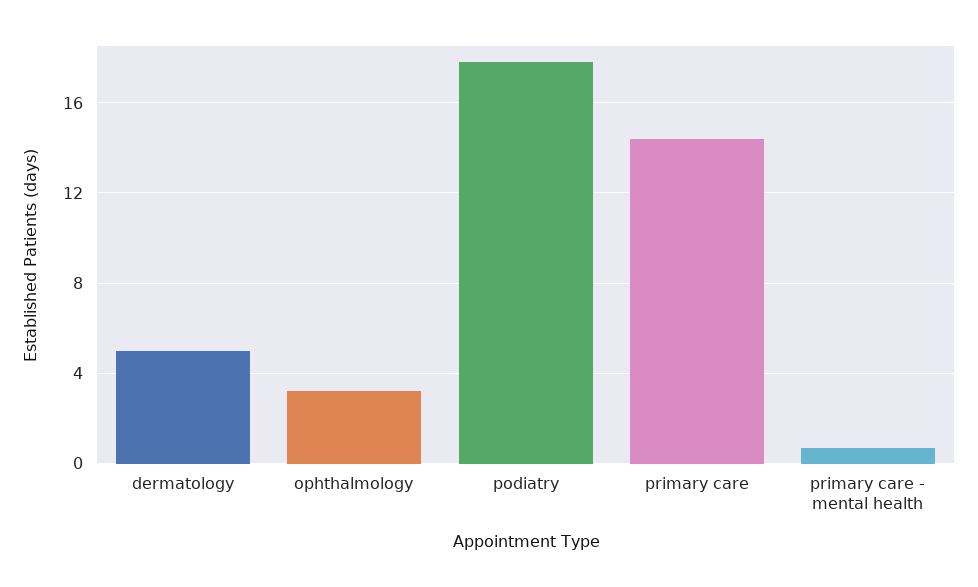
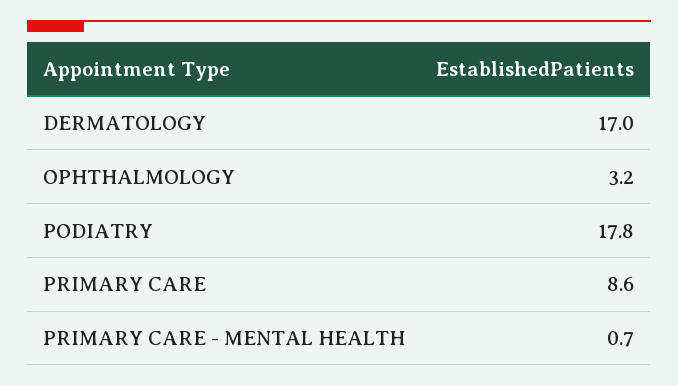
  {
-   "dermatology": 5,
+   "dermatology": 17,
    "ophthalmology": 3.2,
    "podiatry": 17.8,
-   "primary care": 14.5,
+   "primary care": 8.6,
    "primary care - mental health": 0.7
  }

